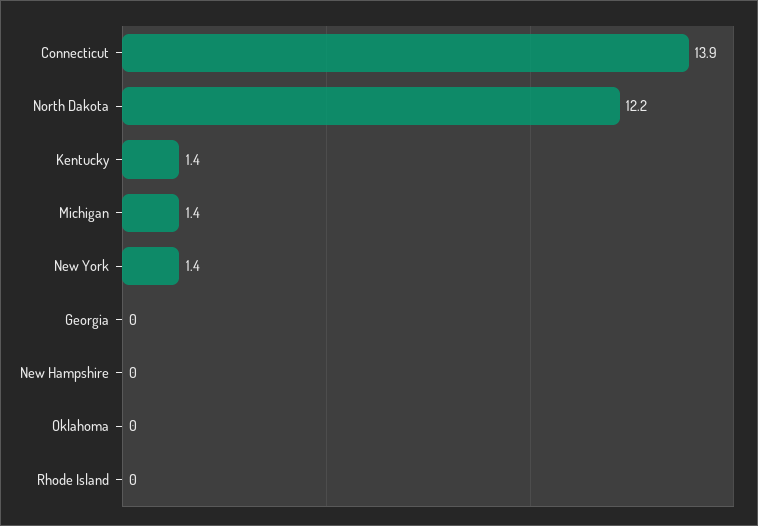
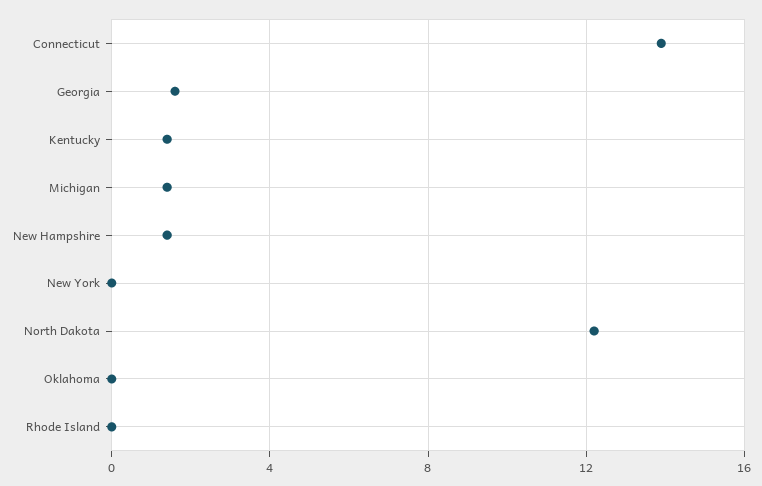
  {
    "Connecticut": 13.9,
    "North Dakota": 12.2,
    "Kentucky": 1.4,
    "Michigan": 1.4,
-   "New York": 1.4,
+   "New York": 0,
-   "Georgia": 0,
+   "Georgia": 1.5,
-   "New Hampshire": 0,
+   "New Hampshire": 1.5,
    "Oklahoma": 0,
    "Rhode Island": 0
  }

